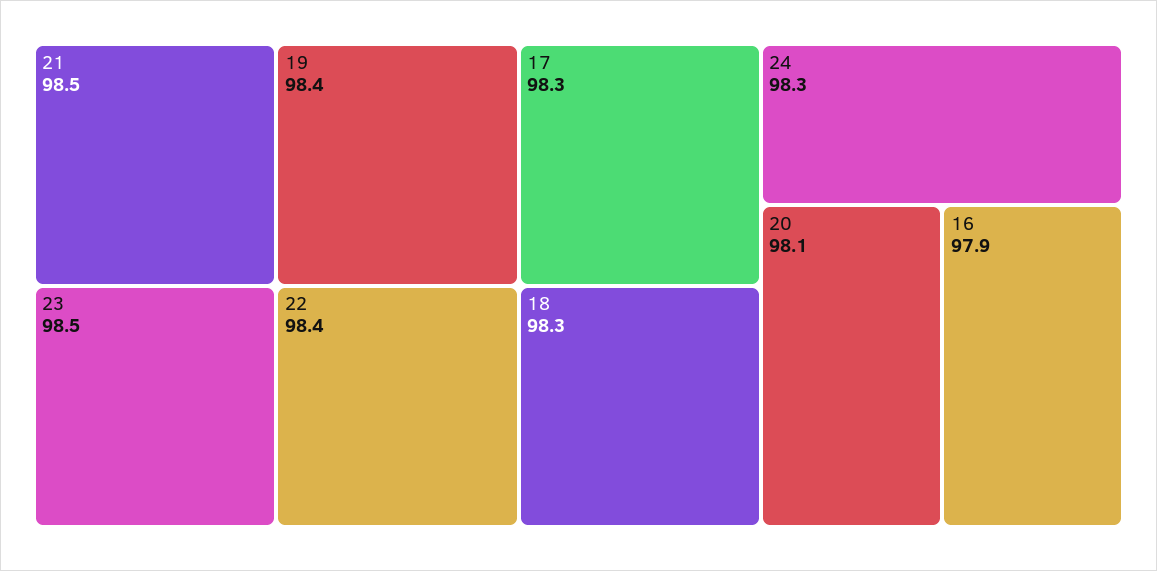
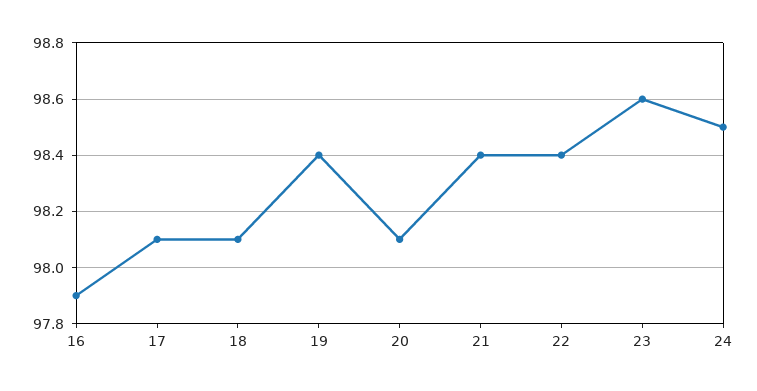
  {
-   "21": 98.5,
+   "21": 98.4,
-   "23": 98.5,
+   "23": 98.6,
    "19": 98.4,
    "22": 98.4,
-   "17": 98.3,
+   "17": 98.1,
-   "18": 98.3,
+   "18": 98.1,
-   "24": 98.3,
+   "24": 98.5,
    "20": 98.1,
    "16": 97.9
  }

